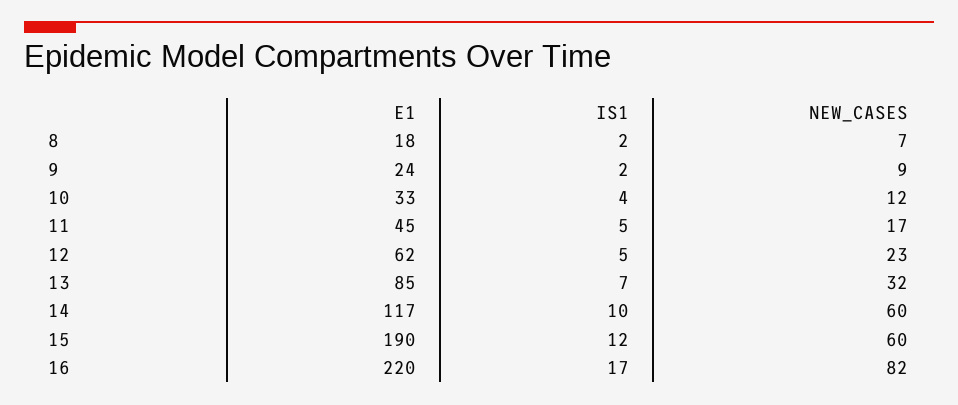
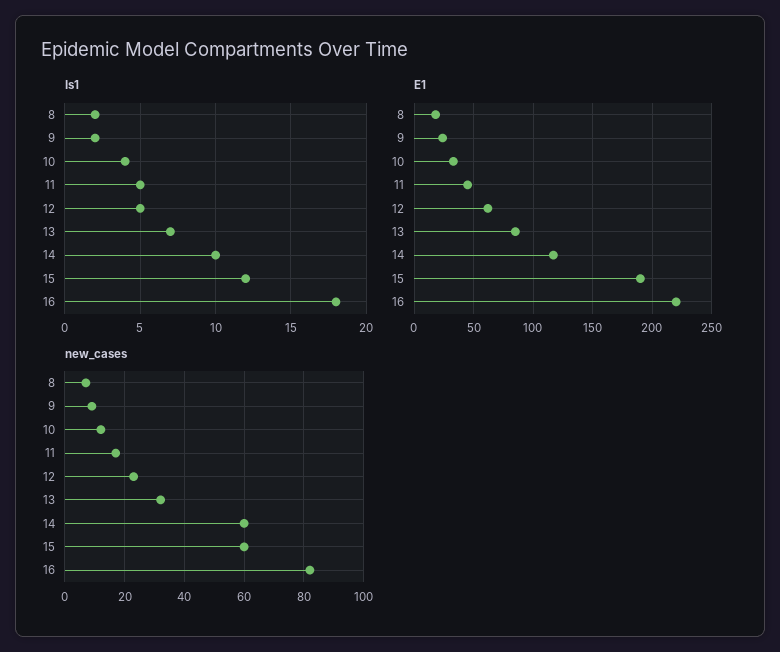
  {
    "E1": {
      "8": 18,
      "9": 24,
      "10": 33,
      "11": 45,
      "12": 62,
      "13": 85,
      "14": 117,
      "15": 190,
      "16": 220
    },
    "IS1": {
      "8": 2,
      "9": 2,
      "10": 4,
      "11": 5,
      "12": 5,
      "13": 7,
      "14": 10,
      "15": 12,
-     "16": 17
+     "16": 18
    },
    "NEW_CASES": {
      "8": 7,
      "9": 9,
      "10": 12,
      "11": 17,
      "12": 23,
      "13": 32,
      "14": 60,
      "15": 60,
      "16": 82
    }
  }

